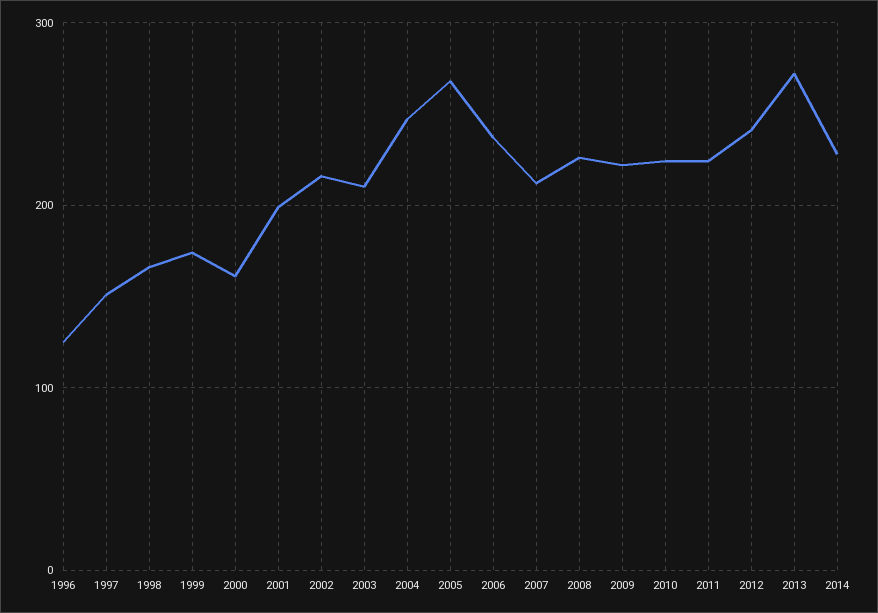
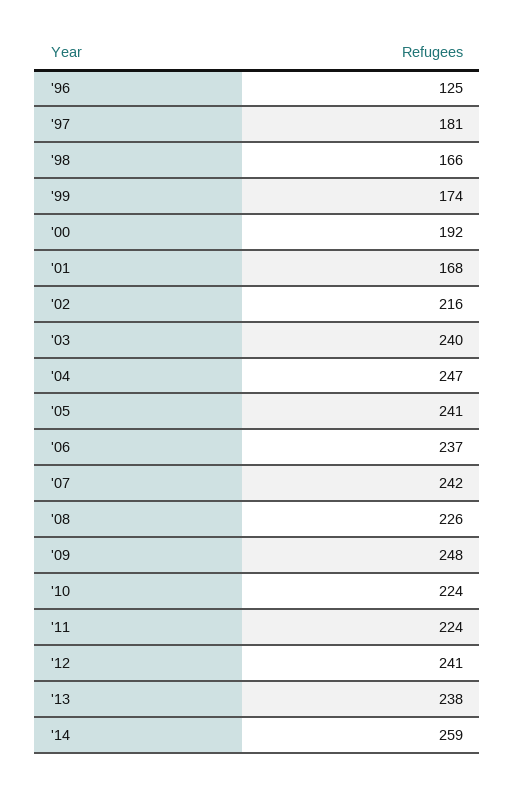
  {
    "1996": 125,
-   "1997": 150,
+   "1997": 181,
    "1998": 166,
    "1999": 174,
-   "2000": 160,
+   "2000": 192,
-   "2001": 200,
+   "2001": 168,
    "2002": 216,
-   "2003": 210,
+   "2003": 240,
    "2004": 247,
-   "2005": 270,
+   "2005": 241,
    "2006": 237,
-   "2007": 210,
+   "2007": 242,
    "2008": 226,
-   "2009": 220,
+   "2009": 248,
    "2010": 224,
    "2011": 224,
    "2012": 241,
-   "2013": 270,
+   "2013": 238,
-   "2014": 230
+   "2014": 259
  }

